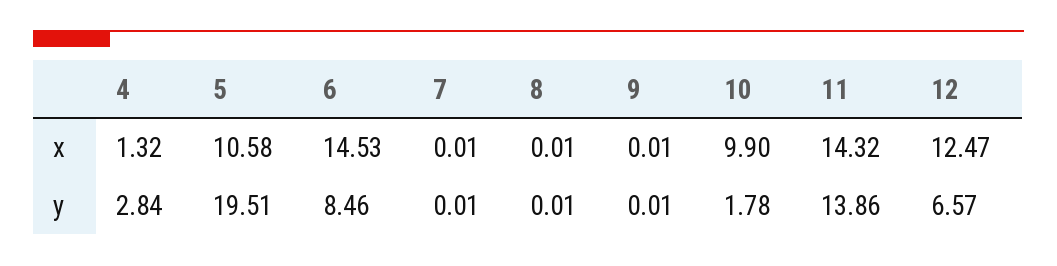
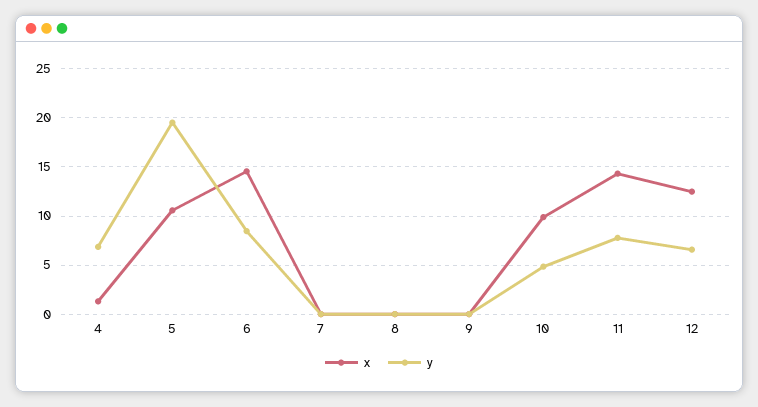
  {
    "x": {
      "4": 1.32,
      "5": 10.58,
      "6": 14.53,
      "7": 0.01,
      "8": 0.01,
      "9": 0.01,
      "10": 9.9,
      "11": 14.32,
      "12": 12.47
    },
    "y": {
-     "4": 2.84,
+     "4": 7,
      "5": 19.51,
      "6": 8.46,
      "7": 0.01,
      "8": 0.01,
      "9": 0.01,
-     "10": 1.78,
+     "10": 5,
-     "11": 13.86,
+     "11": 8,
      "12": 6.57
    }
  }

